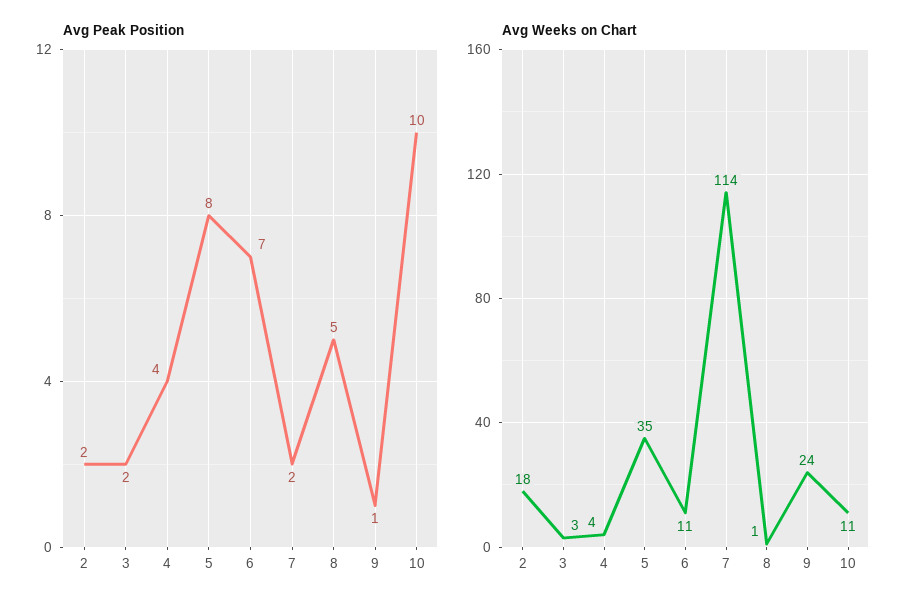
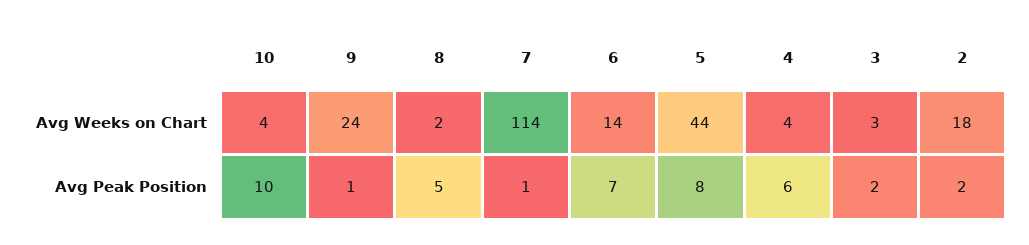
  {
    "Avg Peak Position": {
      "2": 2,
      "3": 2,
-     "4": 4,
+     "4": 6,
      "5": 8,
      "6": 7,
-     "7": 2,
+     "7": 1,
      "8": 5,
      "9": 1,
      "10": 10
    },
    "Avg Weeks on Chart": {
      "2": 18,
      "3": 3,
      "4": 4,
-     "5": 35,
+     "5": 44,
-     "6": 11,
+     "6": 14,
      "7": 114,
-     "8": 1,
+     "8": 2,
      "9": 24,
-     "10": 11
+     "10": 4
    }
  }

